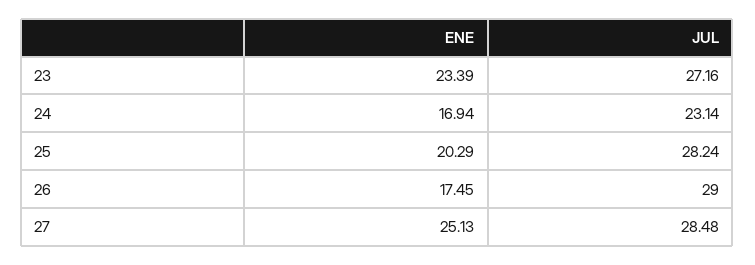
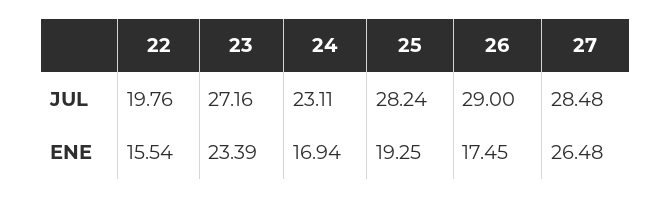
  {
    "ENE": {
      "23": 23.39,
      "24": 16.94,
-     "25": 20.29,
+     "25": 19.25,
      "26": 17.45,
-     "27": 25.13
+     "27": 26.48,
+     "22": 15.54
    },
    "JUL": {
      "23": 27.16,
-     "24": 23.14,
+     "24": 23.11,
      "25": 28.24,
      "26": 29,
-     "27": 28.48
+     "27": 28.48,
+     "22": 19.76
    }
  }

